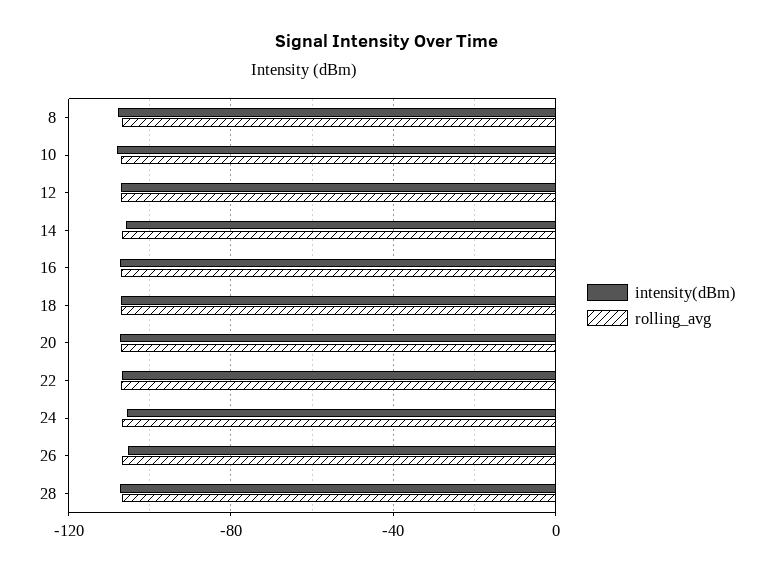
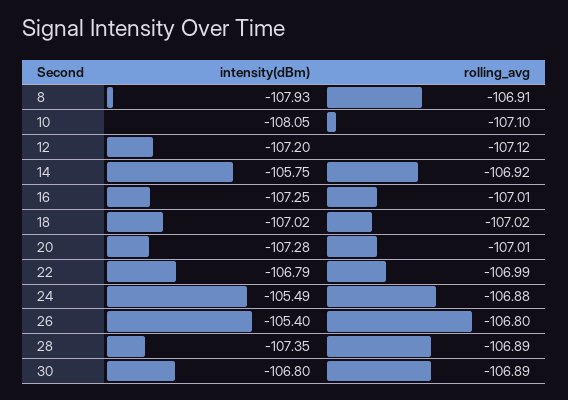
  {
    "intensity(dBm)": {
      "8": -107.93,
      "10": -108.05,
      "12": -107.2,
      "14": -105.75,
      "16": -107.25,
      "18": -107.02,
      "20": -107.28,
      "22": -106.79,
      "24": -105.49,
      "26": -105.4,
-     "28": -107.35
+     "28": -107.35,
+     "30": -106.8
    },
    "rolling_avg": {
      "8": -106.91,
      "10": -107.1,
      "12": -107.12,
      "14": -106.92,
      "16": -107.01,
      "18": -107.02,
      "20": -107.01,
      "22": -106.99,
      "24": -106.88,
      "26": -106.8,
-     "28": -106.89
+     "28": -106.89,
+     "30": -106.89
    }
  }

